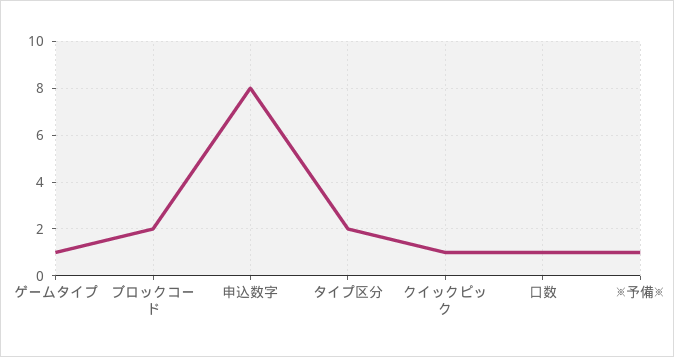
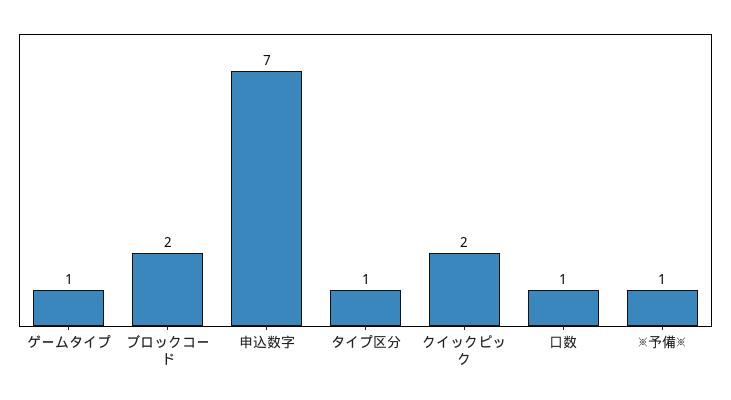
  {
    "ゲームタイプ": 1,
    "ブロックコード": 2,
-   "申込数字": 8,
+   "申込数字": 7,
-   "タイプ区分": 2,
+   "タイプ区分": 1,
-   "クイックピック": 1,
+   "クイックピック": 2,
    "口数": 1,
    "※予備※": 1
  }

